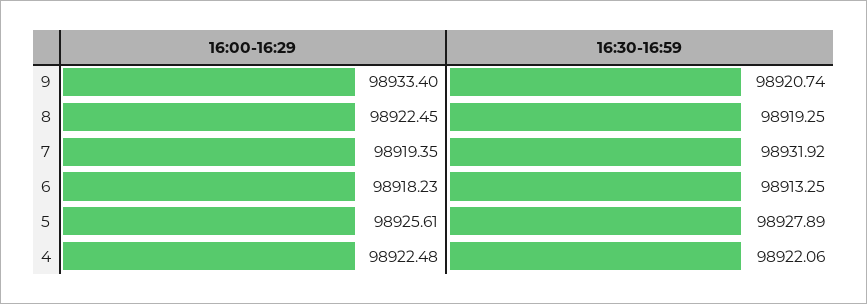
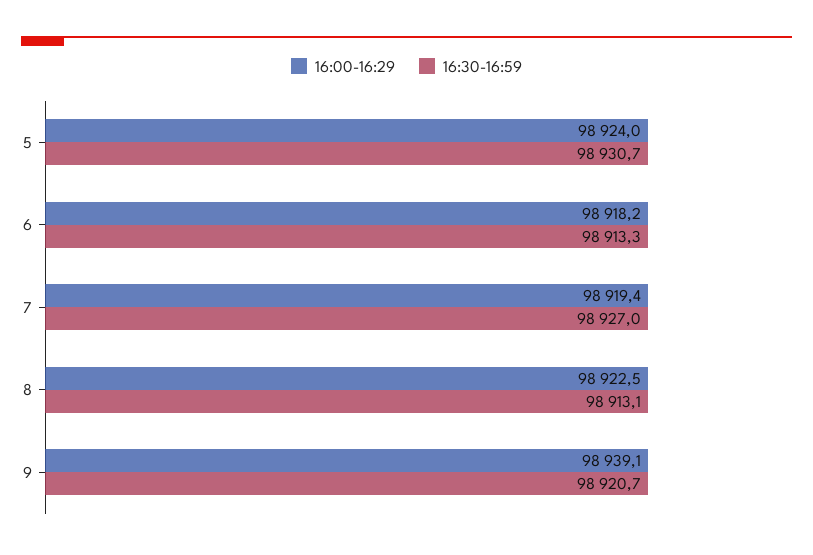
  {
    "16:00-16:29": {
-     "9": 98933.4,
+     "9": 98939.1,
      "8": 98922.45,
      "7": 98919.35,
      "6": 98918.23,
-     "5": 98925.61,
+     "5": 98924
-     "4": 98922.48
    },
    "16:30-16:59": {
      "9": 98920.74,
-     "8": 98919.25,
+     "8": 98913.1,
-     "7": 98931.92,
+     "7": 98927,
      "6": 98913.25,
-     "5": 98927.89,
+     "5": 98930.7
-     "4": 98922.06
    }
  }

